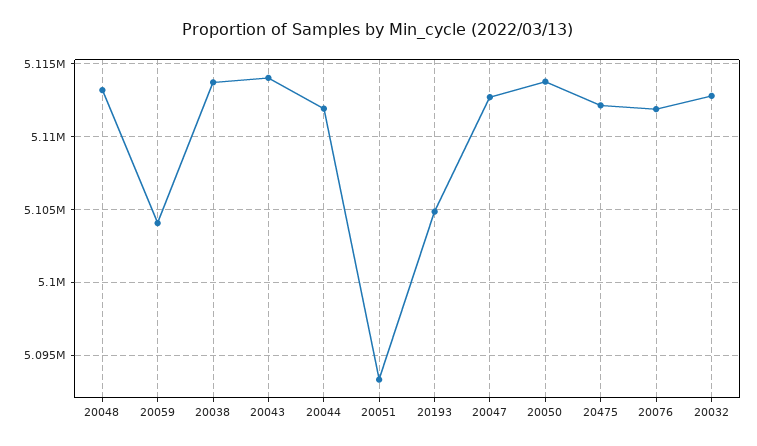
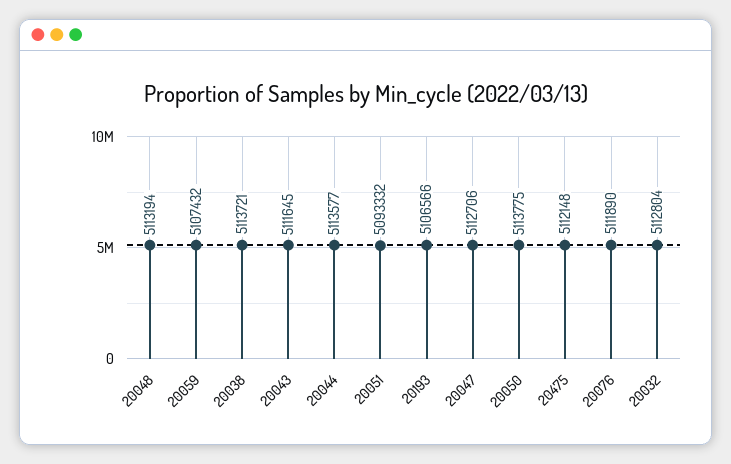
  {
    "20048": 5113194,
-   "20059": 5104000,
+   "20059": 5107432,
    "20038": 5113721,
-   "20043": 5114000,
+   "20043": 5111645,
-   "20044": 5112000,
+   "20044": 5113577,
    "20051": 5093332,
-   "20193": 5105000,
+   "20193": 5106566,
    "20047": 5112706,
    "20050": 5113775,
    "20475": 5112148,
    "20076": 5111890,
    "20032": 5112804
  }

